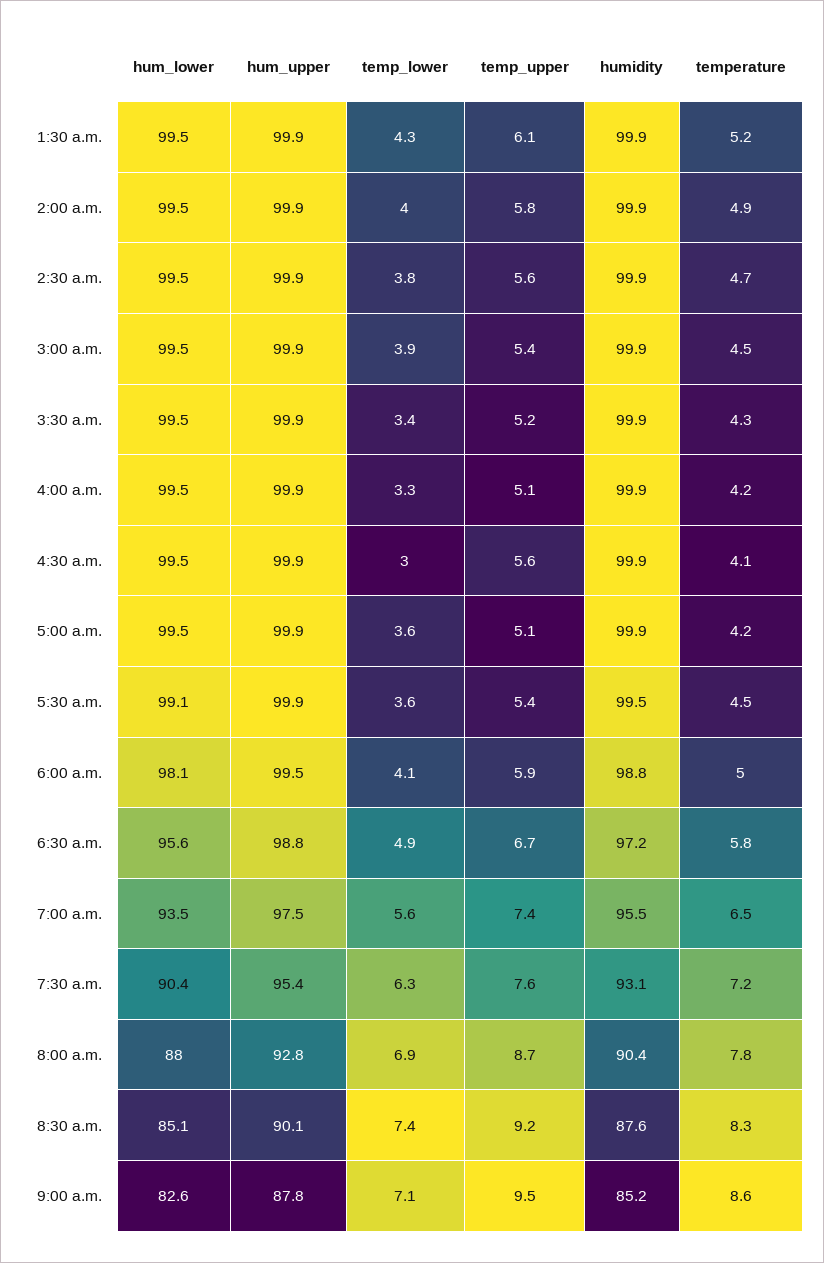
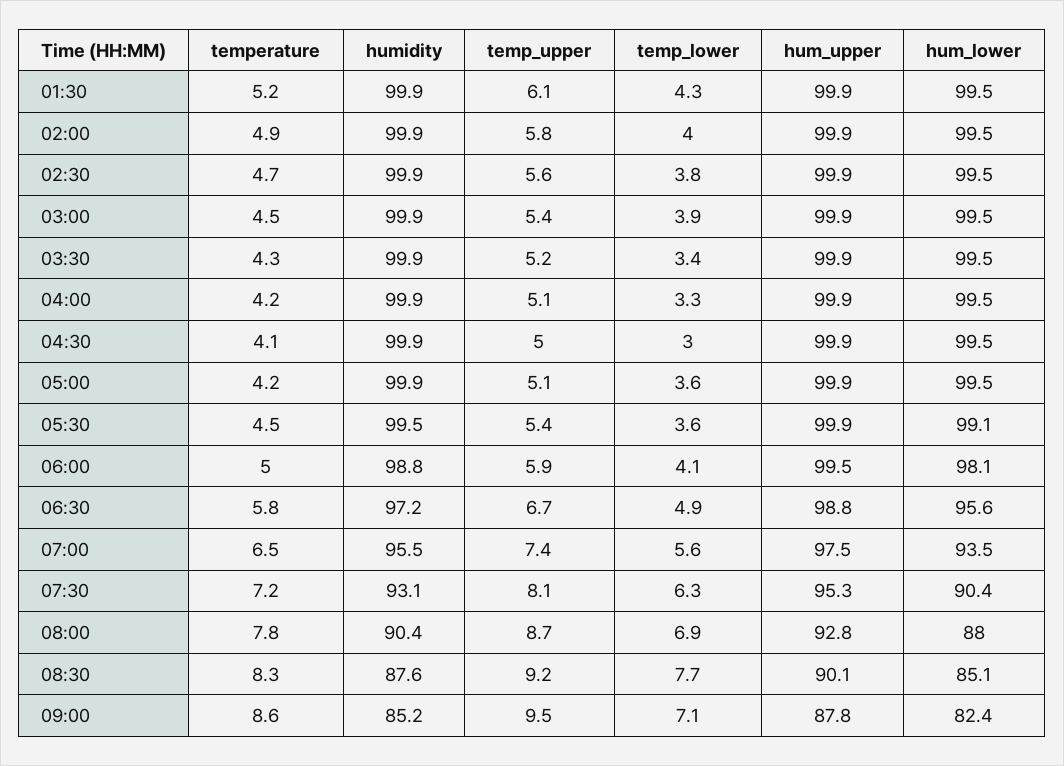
  {
    "hum_lower": {
      "1:30 a.m.": 99.5,
      "2:00 a.m.": 99.5,
      "2:30 a.m.": 99.5,
      "3:00 a.m.": 99.5,
      "3:30 a.m.": 99.5,
      "4:00 a.m.": 99.5,
      "4:30 a.m.": 99.5,
      "5:00 a.m.": 99.5,
      "5:30 a.m.": 99.1,
      "6:00 a.m.": 98.1,
      "6:30 a.m.": 95.6,
      "7:00 a.m.": 93.5,
      "7:30 a.m.": 90.4,
      "8:00 a.m.": 88,
      "8:30 a.m.": 85.1,
-     "9:00 a.m.": 82.6
+     "9:00 a.m.": 82.4
    },
    "hum_upper": {
      "1:30 a.m.": 99.9,
      "2:00 a.m.": 99.9,
      "2:30 a.m.": 99.9,
      "3:00 a.m.": 99.9,
      "3:30 a.m.": 99.9,
      "4:00 a.m.": 99.9,
      "4:30 a.m.": 99.9,
      "5:00 a.m.": 99.9,
      "5:30 a.m.": 99.9,
      "6:00 a.m.": 99.5,
      "6:30 a.m.": 98.8,
      "7:00 a.m.": 97.5,
-     "7:30 a.m.": 95.4,
+     "7:30 a.m.": 95.3,
      "8:00 a.m.": 92.8,
      "8:30 a.m.": 90.1,
      "9:00 a.m.": 87.8
    },
    "temp_lower": {
      "1:30 a.m.": 4.3,
      "2:00 a.m.": 4,
      "2:30 a.m.": 3.8,
      "3:00 a.m.": 3.9,
      "3:30 a.m.": 3.4,
      "4:00 a.m.": 3.3,
      "4:30 a.m.": 3,
      "5:00 a.m.": 3.6,
      "5:30 a.m.": 3.6,
      "6:00 a.m.": 4.1,
      "6:30 a.m.": 4.9,
      "7:00 a.m.": 5.6,
      "7:30 a.m.": 6.3,
      "8:00 a.m.": 6.9,
-     "8:30 a.m.": 7.4,
+     "8:30 a.m.": 7.7,
      "9:00 a.m.": 7.1
    },
    "temp_upper": {
      "1:30 a.m.": 6.1,
      "2:00 a.m.": 5.8,
      "2:30 a.m.": 5.6,
      "3:00 a.m.": 5.4,
      "3:30 a.m.": 5.2,
      "4:00 a.m.": 5.1,
-     "4:30 a.m.": 5.6,
+     "4:30 a.m.": 5,
      "5:00 a.m.": 5.1,
      "5:30 a.m.": 5.4,
      "6:00 a.m.": 5.9,
      "6:30 a.m.": 6.7,
      "7:00 a.m.": 7.4,
-     "7:30 a.m.": 7.6,
+     "7:30 a.m.": 8.1,
      "8:00 a.m.": 8.7,
      "8:30 a.m.": 9.2,
      "9:00 a.m.": 9.5
    },
    "humidity": {
      "1:30 a.m.": 99.9,
      "2:00 a.m.": 99.9,
      "2:30 a.m.": 99.9,
      "3:00 a.m.": 99.9,
      "3:30 a.m.": 99.9,
      "4:00 a.m.": 99.9,
      "4:30 a.m.": 99.9,
      "5:00 a.m.": 99.9,
      "5:30 a.m.": 99.5,
      "6:00 a.m.": 98.8,
      "6:30 a.m.": 97.2,
      "7:00 a.m.": 95.5,
      "7:30 a.m.": 93.1,
      "8:00 a.m.": 90.4,
      "8:30 a.m.": 87.6,
      "9:00 a.m.": 85.2
    },
    "temperature": {
      "1:30 a.m.": 5.2,
      "2:00 a.m.": 4.9,
      "2:30 a.m.": 4.7,
      "3:00 a.m.": 4.5,
      "3:30 a.m.": 4.3,
      "4:00 a.m.": 4.2,
      "4:30 a.m.": 4.1,
      "5:00 a.m.": 4.2,
      "5:30 a.m.": 4.5,
      "6:00 a.m.": 5,
      "6:30 a.m.": 5.8,
      "7:00 a.m.": 6.5,
      "7:30 a.m.": 7.2,
      "8:00 a.m.": 7.8,
      "8:30 a.m.": 8.3,
      "9:00 a.m.": 8.6
    }
  }

